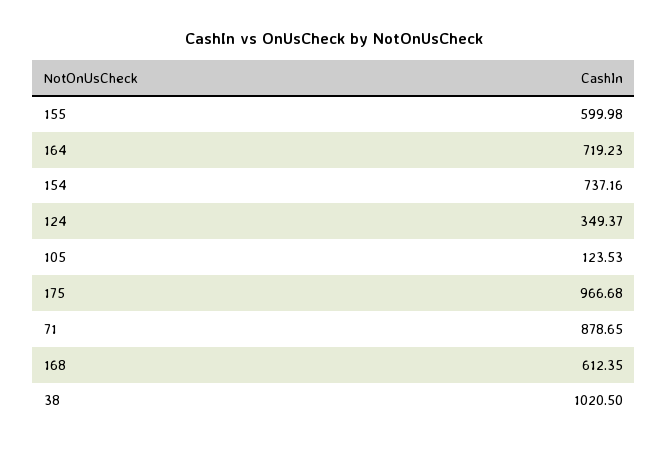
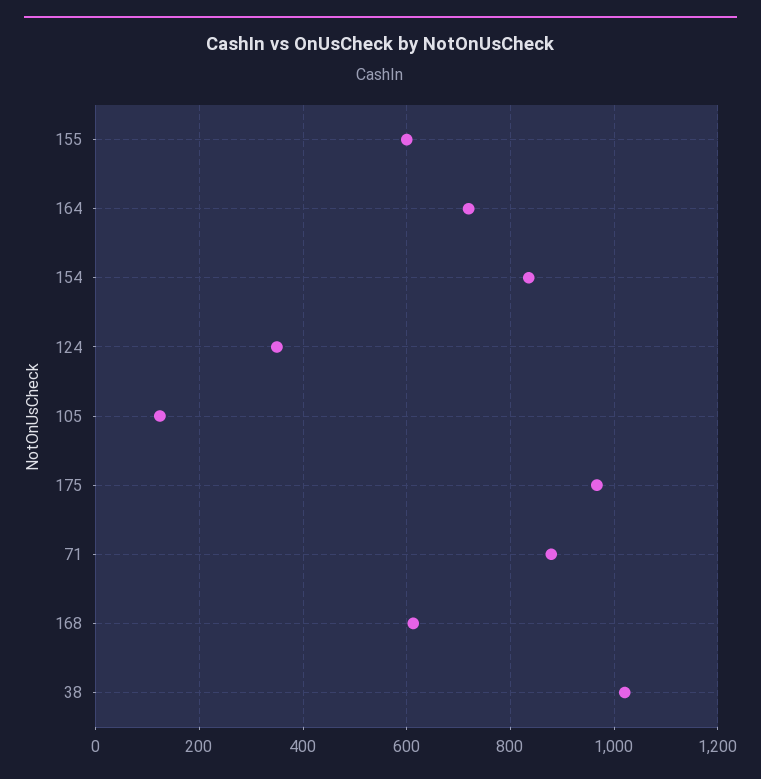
  {
    "155": 599.98,
    "164": 719.23,
-   "154": 737.16,
+   "154": 840,
    "124": 349.37,
    "105": 123.53,
    "175": 966.68,
    "71": 878.65,
    "168": 612.35,
    "38": 1020.5
  }

